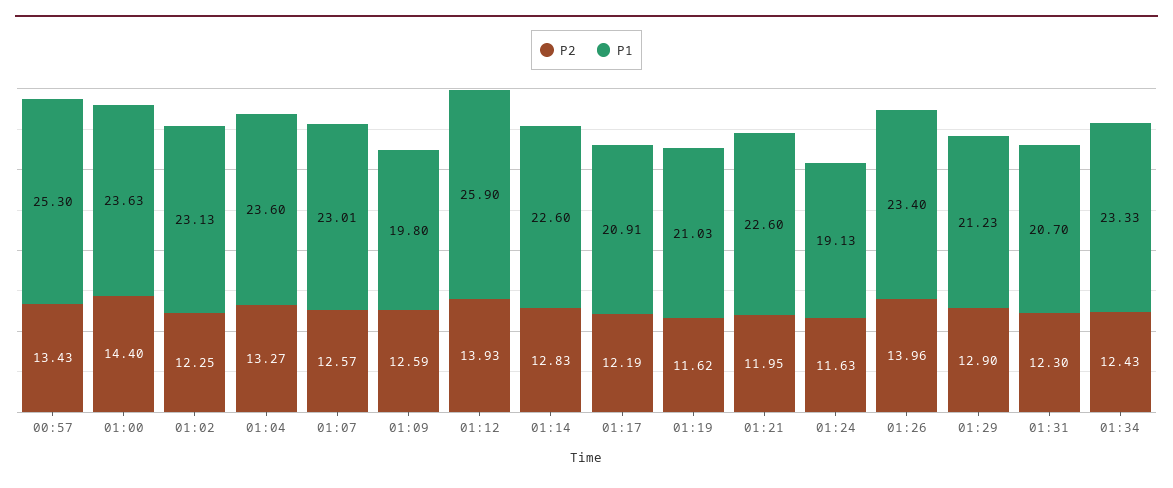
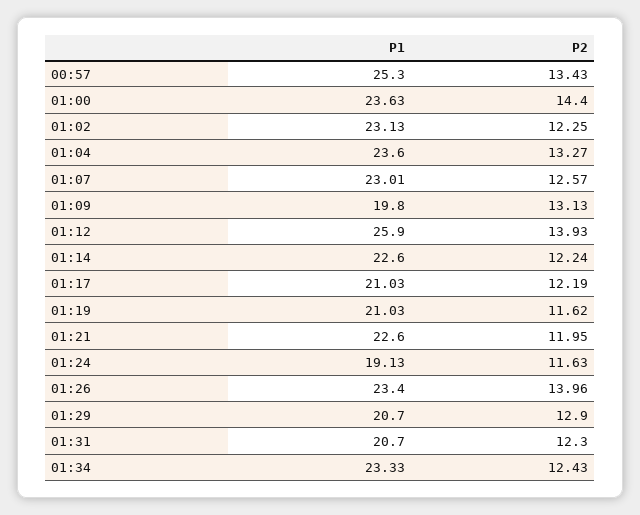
  {
    "P2": {
      "00:57": 13.43,
      "01:00": 14.4,
      "01:02": 12.25,
      "01:04": 13.27,
      "01:07": 12.57,
-     "01:09": 12.59,
+     "01:09": 13.13,
      "01:12": 13.93,
-     "01:14": 12.83,
+     "01:14": 12.24,
      "01:17": 12.19,
      "01:19": 11.62,
      "01:21": 11.95,
      "01:24": 11.63,
      "01:26": 13.96,
      "01:29": 12.9,
      "01:31": 12.3,
      "01:34": 12.43
    },
    "P1": {
      "00:57": 25.3,
      "01:00": 23.63,
      "01:02": 23.13,
      "01:04": 23.6,
      "01:07": 23.01,
      "01:09": 19.8,
      "01:12": 25.9,
      "01:14": 22.6,
-     "01:17": 20.91,
+     "01:17": 21.03,
      "01:19": 21.03,
      "01:21": 22.6,
      "01:24": 19.13,
      "01:26": 23.4,
-     "01:29": 21.23,
+     "01:29": 20.7,
      "01:31": 20.7,
      "01:34": 23.33
    }
  }

